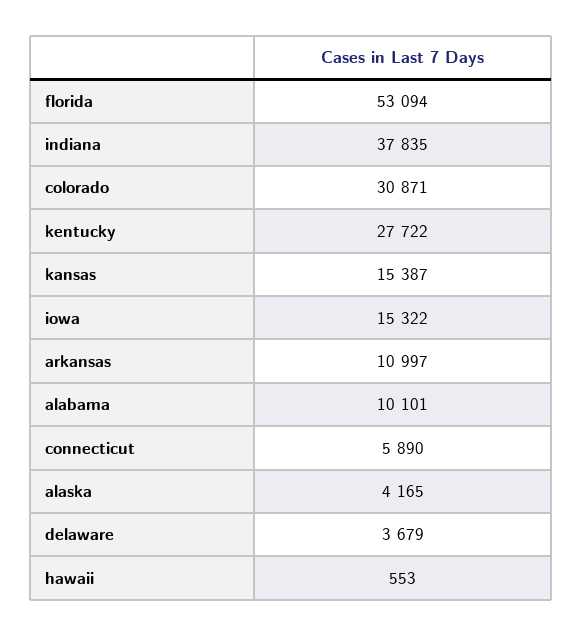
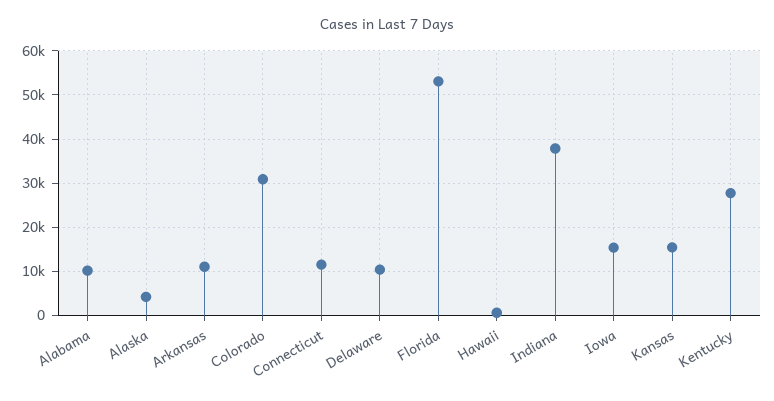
  {
    "florida": 53094,
    "indiana": 37835,
    "colorado": 30871,
    "kentucky": 27722,
    "kansas": 15387,
    "iowa": 15322,
    "arkansas": 10997,
    "alabama": 10101,
-   "connecticut": 5890,
+   "connecticut": 12000,
    "alaska": 4165,
-   "delaware": 3679,
+   "delaware": 10000,
    "hawaii": 553
  }

